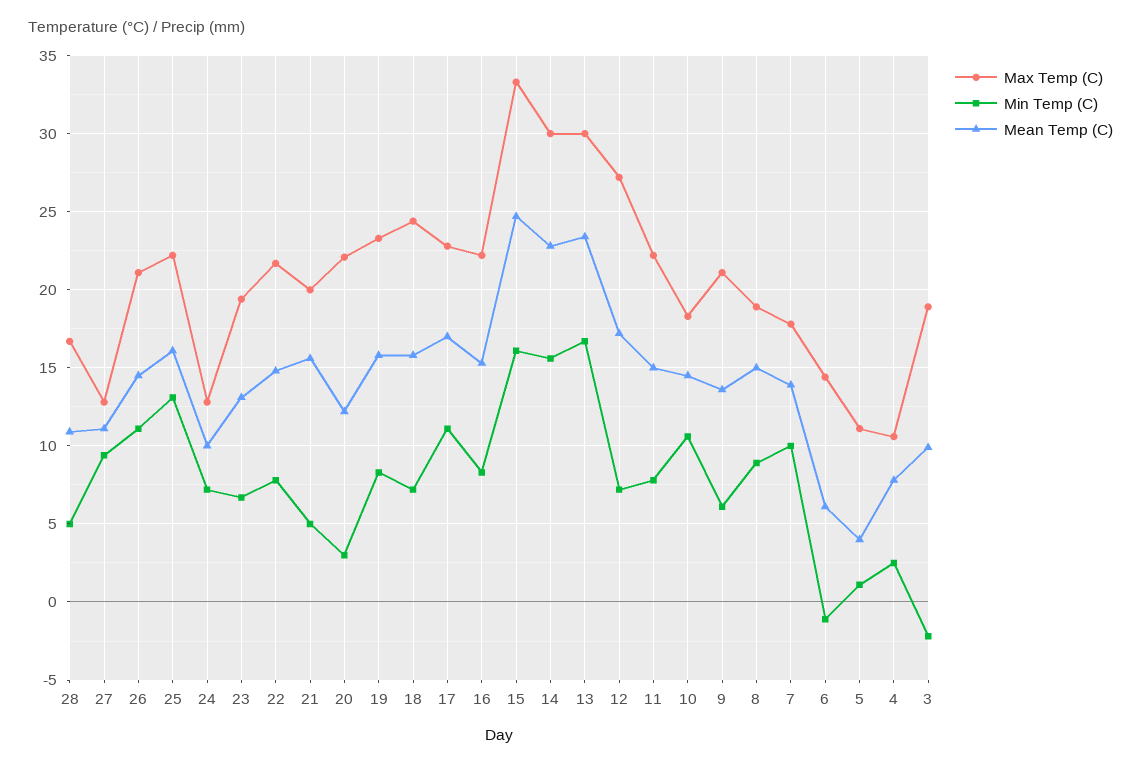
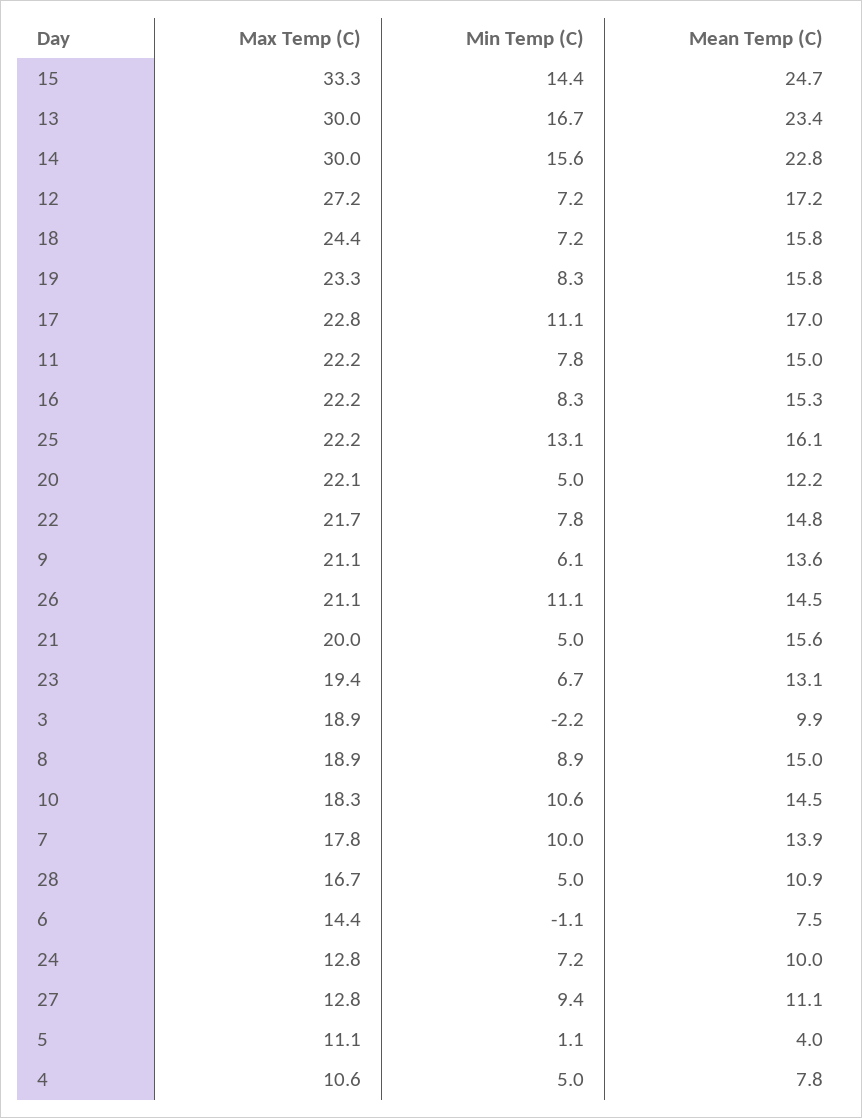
  {
    "Max Temp (C)": {
      "28": 16.7,
      "27": 12.8,
      "26": 21.1,
      "25": 22.2,
      "24": 12.8,
      "23": 19.4,
      "22": 21.7,
      "21": 20,
      "20": 22.1,
      "19": 23.3,
      "18": 24.4,
      "17": 22.8,
      "16": 22.2,
      "15": 33.3,
      "14": 30,
      "13": 30,
      "12": 27.2,
      "11": 22.2,
      "10": 18.3,
      "9": 21.1,
      "8": 18.9,
      "7": 17.8,
      "6": 14.4,
      "5": 11.1,
      "4": 10.6,
      "3": 18.9
    },
    "Min Temp (C)": {
      "28": 5,
      "27": 9.4,
      "26": 11.1,
      "25": 13.1,
      "24": 7.2,
      "23": 6.7,
      "22": 7.8,
      "21": 5,
-     "20": 3,
+     "20": 5,
      "19": 8.3,
      "18": 7.2,
      "17": 11.1,
      "16": 8.3,
-     "15": 16,
+     "15": 14.4,
      "14": 15.6,
      "13": 16.7,
      "12": 7.2,
      "11": 7.8,
      "10": 10.6,
      "9": 6.1,
      "8": 8.9,
      "7": 10,
      "6": -1.1,
      "5": 1.1,
-     "4": 2.5,
+     "4": 5,
      "3": -2.2
    },
    "Mean Temp (C)": {
      "28": 10.9,
      "27": 11.1,
      "26": 14.5,
      "25": 16.1,
      "24": 10,
      "23": 13.1,
      "22": 14.8,
      "21": 15.6,
      "20": 12.2,
      "19": 15.8,
      "18": 15.8,
      "17": 17,
      "16": 15.3,
      "15": 24.7,
      "14": 22.8,
      "13": 23.4,
      "12": 17.2,
      "11": 15,
      "10": 14.5,
      "9": 13.6,
      "8": 15,
      "7": 13.9,
-     "6": 6,
+     "6": 7.5,
      "5": 4,
      "4": 7.8,
      "3": 9.9
    }
  }

